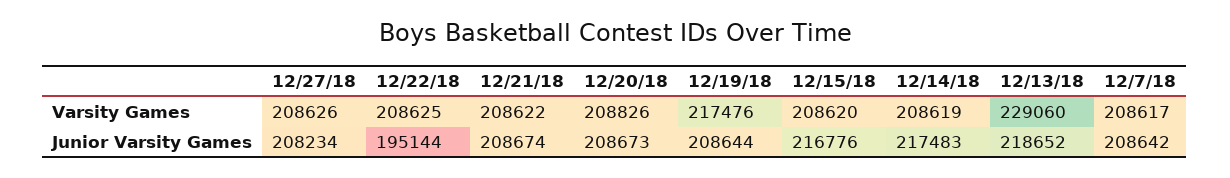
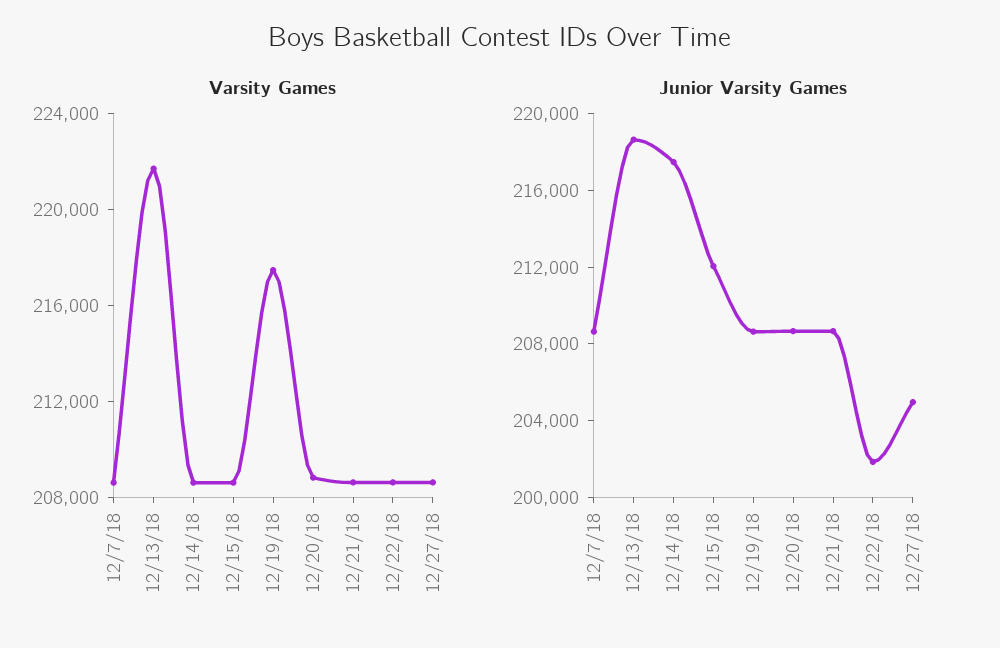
  {
    "Varsity Games": {
      "12/27/18": 208626,
      "12/22/18": 208625,
      "12/21/18": 208622,
      "12/20/18": 208826,
      "12/19/18": 217476,
      "12/15/18": 208620,
      "12/14/18": 208619,
-     "12/13/18": 229060,
+     "12/13/18": 222000,
      "12/7/18": 208617
    },
    "Junior Varsity Games": {
-     "12/27/18": 208234,
+     "12/27/18": 205000,
-     "12/22/18": 195144,
+     "12/22/18": 202000,
      "12/21/18": 208674,
      "12/20/18": 208673,
      "12/19/18": 208644,
-     "12/15/18": 216776,
+     "12/15/18": 212000,
      "12/14/18": 217483,
      "12/13/18": 218652,
      "12/7/18": 208642
    }
  }

